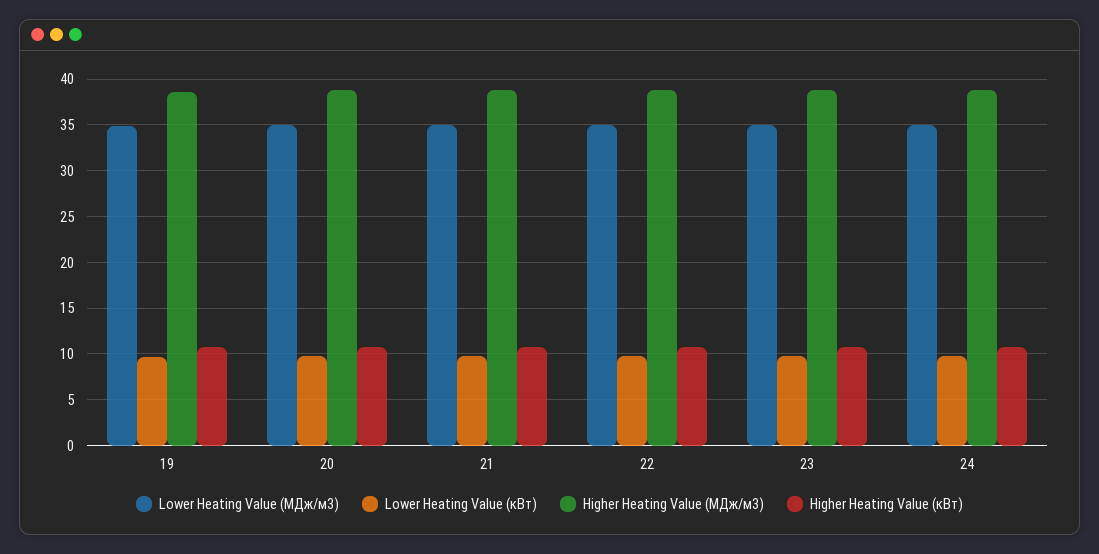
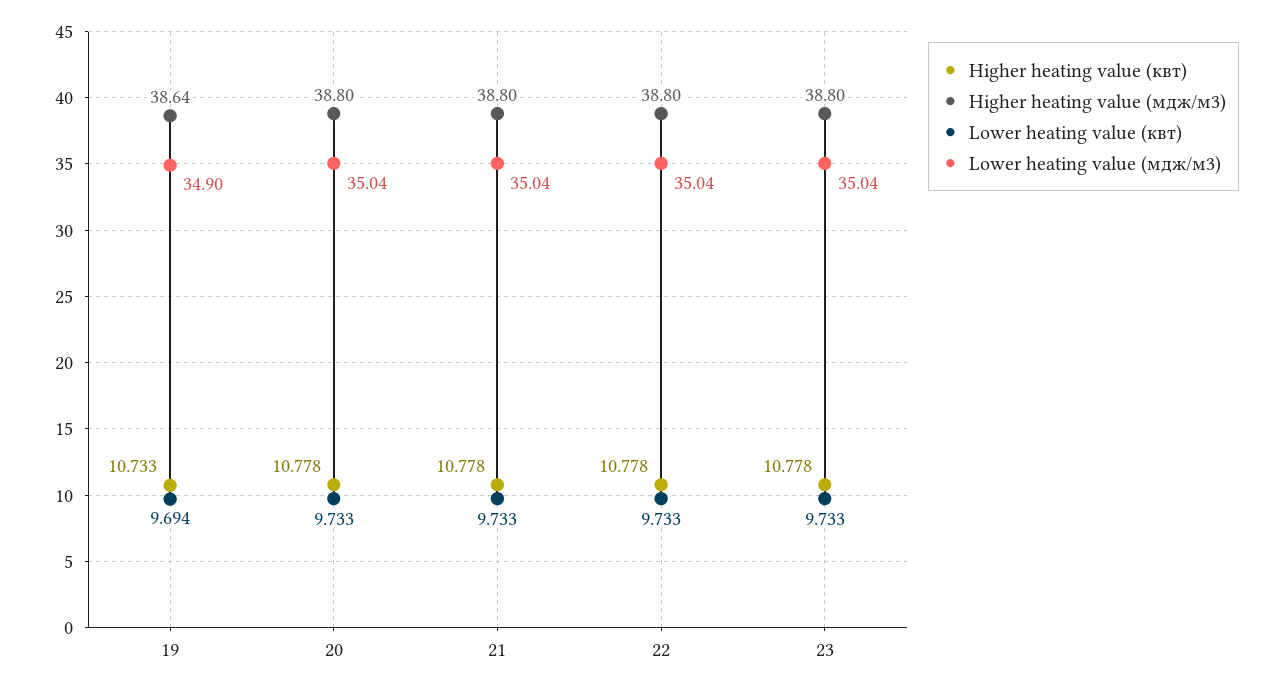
  {
    "Lower Heating Value (МДж/м3)": {
      "19": 34.9,
      "20": 35.04,
      "21": 35.04,
      "22": 35.04,
-     "23": 35.04,
+     "23": 35.04
-     "24": 35
    },
    "Lower Heating Value (кВт)": {
      "19": 9.694,
      "20": 9.733,
      "21": 9.733,
      "22": 9.733,
-     "23": 9.733,
+     "23": 9.733
-     "24": 10
    },
    "Higher Heating Value (МДж/м3)": {
      "19": 38.64,
      "20": 38.8,
      "21": 38.8,
      "22": 38.8,
-     "23": 38.8,
+     "23": 38.8
-     "24": 39
    },
    "Higher Heating Value (кВт)": {
      "19": 10.733,
      "20": 10.778,
      "21": 10.778,
      "22": 10.778,
-     "23": 10.778,
+     "23": 10.778
-     "24": 11
    }
  }

